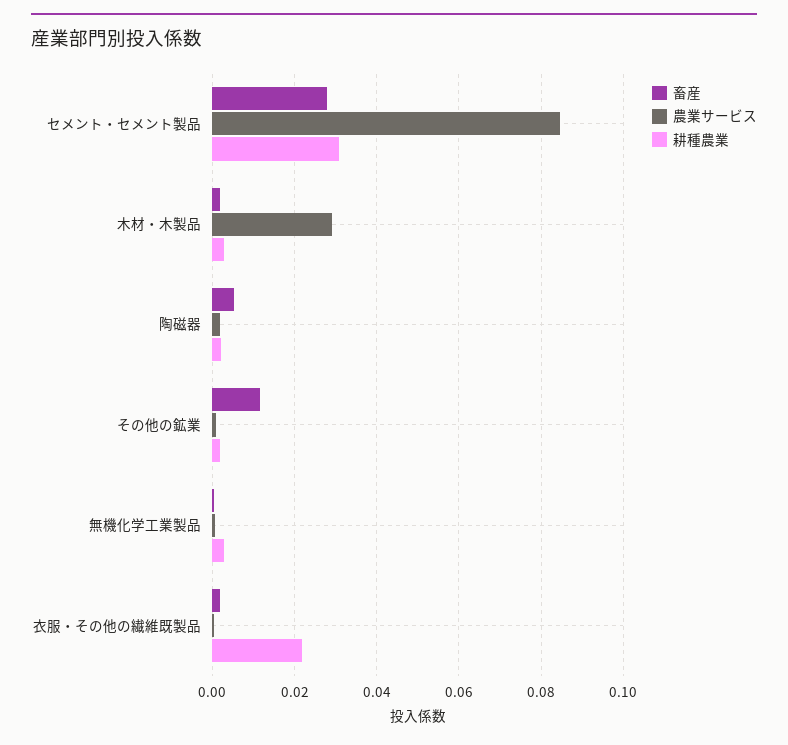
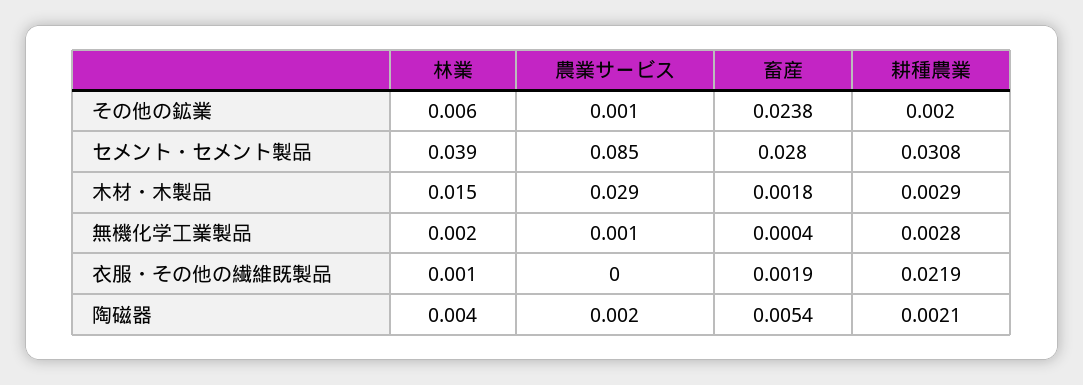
  {
    "畜産": {
      "セメント・セメント製品": 0.028,
      "木材・木製品": 0.0018,
      "陶磁器": 0.0054,
-     "その他の鉱業": 0.012,
+     "その他の鉱業": 0.0238,
      "無機化学工業製品": 0.0004,
      "衣服・その他の繊維既製品": 0.0019
    },
    "農業サービス": {
      "セメント・セメント製品": 0.085,
      "木材・木製品": 0.029,
      "陶磁器": 0.002,
      "その他の鉱業": 0.001,
      "無機化学工業製品": 0.001,
      "衣服・その他の繊維既製品": 0
    },
    "耕種農業": {
      "セメント・セメント製品": 0.0308,
      "木材・木製品": 0.0029,
      "陶磁器": 0.0021,
      "その他の鉱業": 0.002,
      "無機化学工業製品": 0.0028,
      "衣服・その他の繊維既製品": 0.0219
-   }
+   },
+   "林業": {
+     "その他の鉱業": 0.006,
+     "セメント・セメント製品": 0.039,
+     "木材・木製品": 0.015,
+     "無機化学工業製品": 0.002,
+     "衣服・その他の繊維既製品": 0.001,
+     "陶磁器": 0.004
+   }
  }

